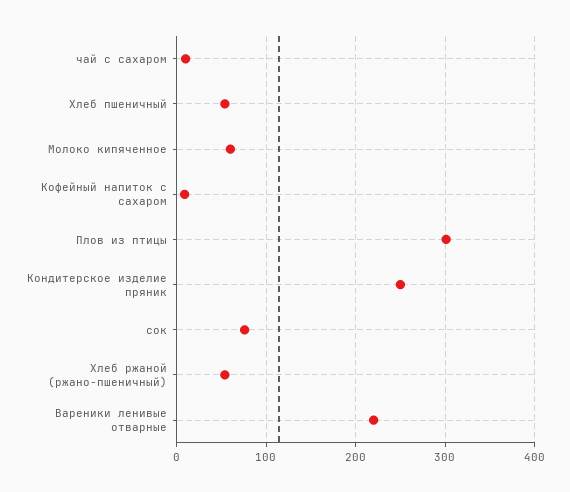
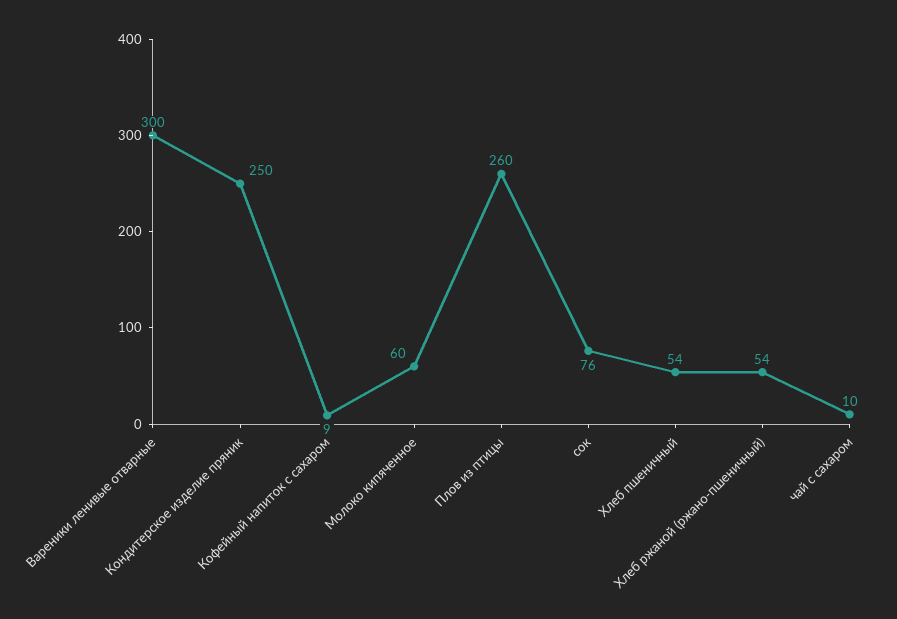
  {
    "чай с сахаром": 10,
    "Хлеб пшеничный": 54,
    "Молоко кипяченное": 60,
    "Кофейный напиток с сахаром": 9,
-   "Плов из птицы": 300,
+   "Плов из птицы": 260,
    "Кондитерское изделие пряник": 250,
    "сок": 76,
    "Хлеб ржаной (ржано-пшеничный)": 54,
-   "Вареники ленивые отварные": 220
+   "Вареники ленивые отварные": 300
  }

